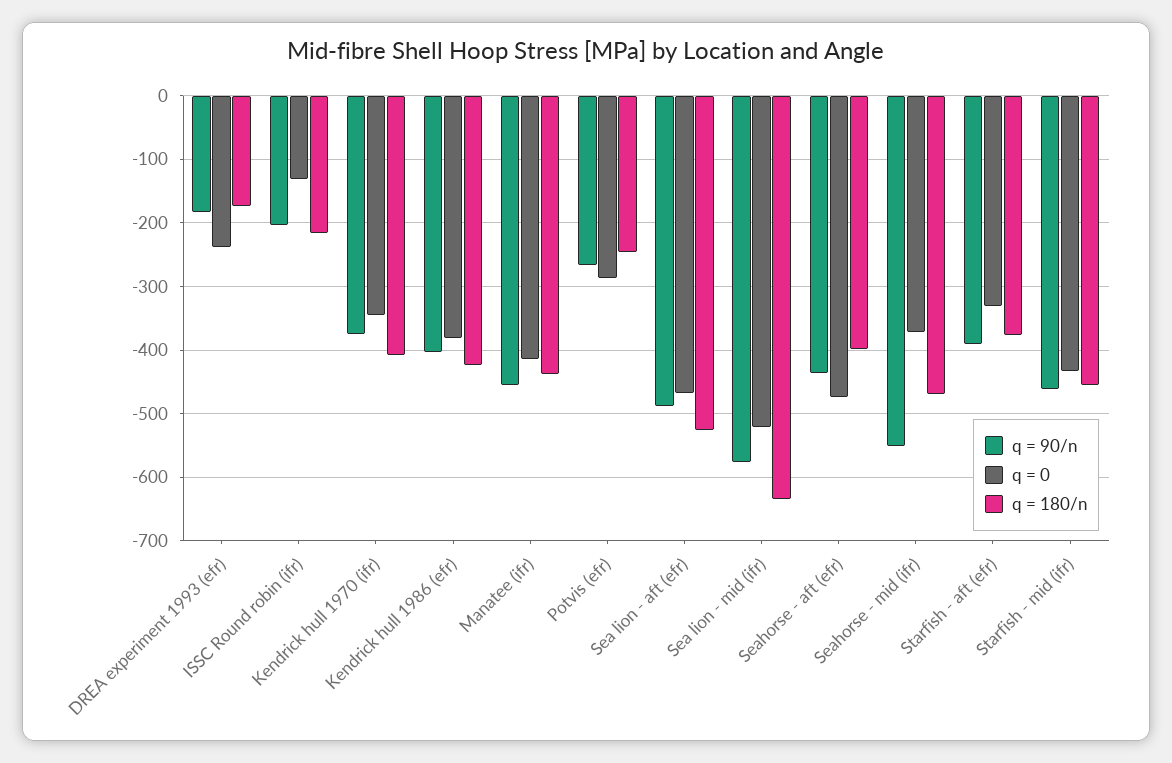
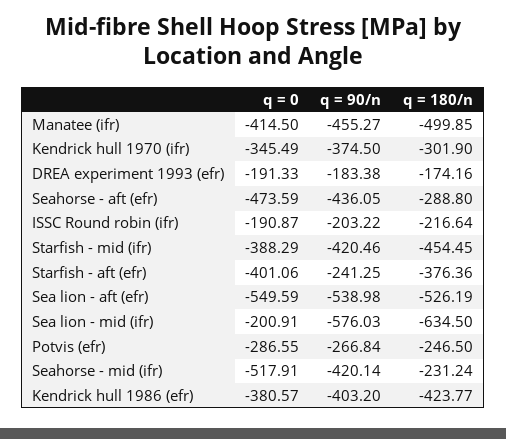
  {
    "q = 90/n": {
      "DREA experiment 1993 (efr)": -183.38,
      "ISSC Round robin (ifr)": -203.22,
      "Kendrick hull 1970 (ifr)": -374.5,
      "Kendrick hull 1986 (efr)": -403.2,
      "Manatee (ifr)": -455.27,
      "Potvis (efr)": -266.84,
-     "Sea lion - aft (efr)": -490,
+     "Sea lion - aft (efr)": -538.98,
      "Sea lion - mid (ifr)": -576.03,
      "Seahorse - aft (efr)": -436.05,
-     "Seahorse - mid (ifr)": -550,
+     "Seahorse - mid (ifr)": -420.14,
-     "Starfish - aft (efr)": -390,
+     "Starfish - aft (efr)": -241.25,
-     "Starfish - mid (ifr)": -460
+     "Starfish - mid (ifr)": -420.46
    },
    "q = 0": {
-     "DREA experiment 1993 (efr)": -240,
+     "DREA experiment 1993 (efr)": -191.33,
-     "ISSC Round robin (ifr)": -130,
+     "ISSC Round robin (ifr)": -190.87,
      "Kendrick hull 1970 (ifr)": -345.49,
      "Kendrick hull 1986 (efr)": -380.57,
      "Manatee (ifr)": -414.5,
      "Potvis (efr)": -286.55,
-     "Sea lion - aft (efr)": -470,
+     "Sea lion - aft (efr)": -549.59,
-     "Sea lion - mid (ifr)": -520,
+     "Sea lion - mid (ifr)": -200.91,
      "Seahorse - aft (efr)": -473.59,
-     "Seahorse - mid (ifr)": -370,
+     "Seahorse - mid (ifr)": -517.91,
-     "Starfish - aft (efr)": -330,
+     "Starfish - aft (efr)": -401.06,
-     "Starfish - mid (ifr)": -430
+     "Starfish - mid (ifr)": -388.29
    },
    "q = 180/n": {
      "DREA experiment 1993 (efr)": -174.16,
      "ISSC Round robin (ifr)": -216.64,
-     "Kendrick hull 1970 (ifr)": -410,
+     "Kendrick hull 1970 (ifr)": -301.9,
      "Kendrick hull 1986 (efr)": -423.77,
-     "Manatee (ifr)": -440,
+     "Manatee (ifr)": -499.85,
      "Potvis (efr)": -246.5,
      "Sea lion - aft (efr)": -526.19,
      "Sea lion - mid (ifr)": -634.5,
-     "Seahorse - aft (efr)": -400,
+     "Seahorse - aft (efr)": -288.8,
-     "Seahorse - mid (ifr)": -470,
+     "Seahorse - mid (ifr)": -231.24,
      "Starfish - aft (efr)": -376.36,
      "Starfish - mid (ifr)": -454.45
    }
  }

